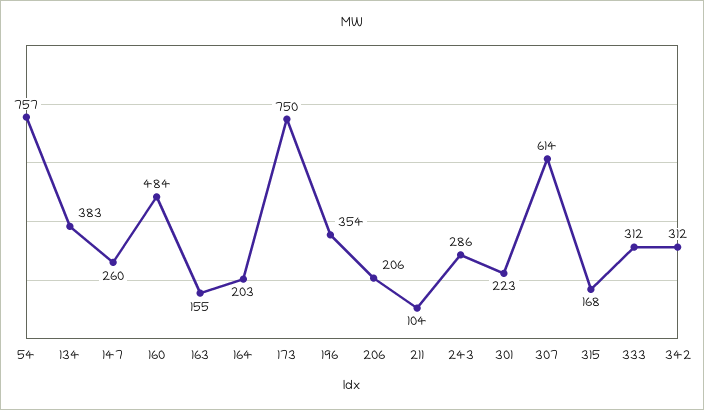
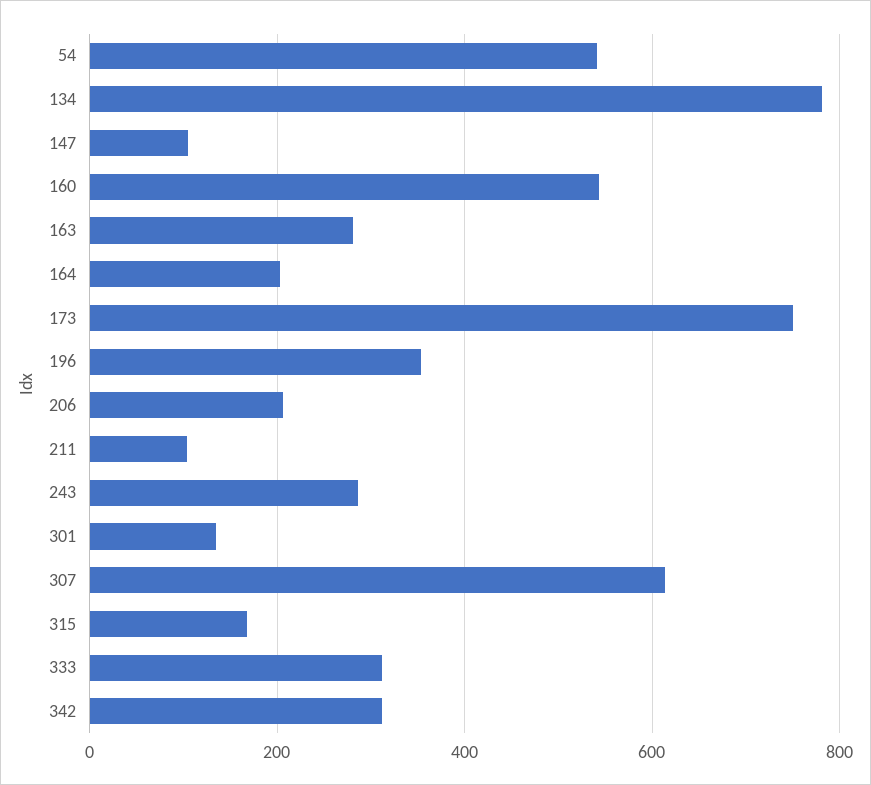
  {
-   "54": 757,
+   "54": 540,
-   "134": 383,
+   "134": 780,
-   "147": 260,
+   "147": 100,
-   "160": 484,
+   "160": 540,
-   "163": 155,
+   "163": 280,
    "164": 203,
    "173": 750,
    "196": 354,
    "206": 206,
    "211": 104,
    "243": 286,
-   "301": 223,
+   "301": 140,
    "307": 614,
    "315": 168,
    "333": 312,
    "342": 312
  }

